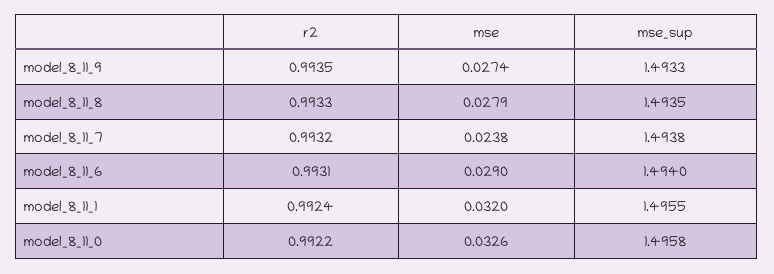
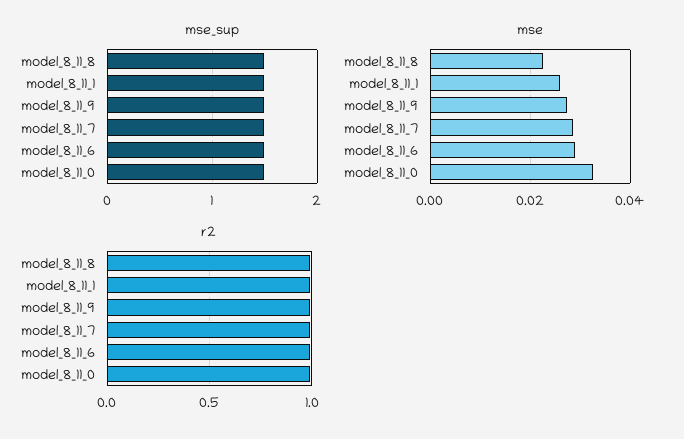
  {
    "r2": {
      "model_8_11_9": 0.9935,
      "model_8_11_8": 0.9933,
      "model_8_11_7": 0.9932,
      "model_8_11_6": 0.9931,
      "model_8_11_1": 0.9924,
      "model_8_11_0": 0.9922
    },
    "mse": {
      "model_8_11_9": 0.0274,
-     "model_8_11_8": 0.0279,
+     "model_8_11_8": 0.022,
-     "model_8_11_7": 0.0238,
+     "model_8_11_7": 0.028,
      "model_8_11_6": 0.029,
-     "model_8_11_1": 0.032,
+     "model_8_11_1": 0.026,
      "model_8_11_0": 0.0326
    },
    "mse_sup": {
      "model_8_11_9": 1.4933,
      "model_8_11_8": 1.4935,
      "model_8_11_7": 1.4938,
      "model_8_11_6": 1.494,
      "model_8_11_1": 1.4955,
      "model_8_11_0": 1.4958
    }
  }

